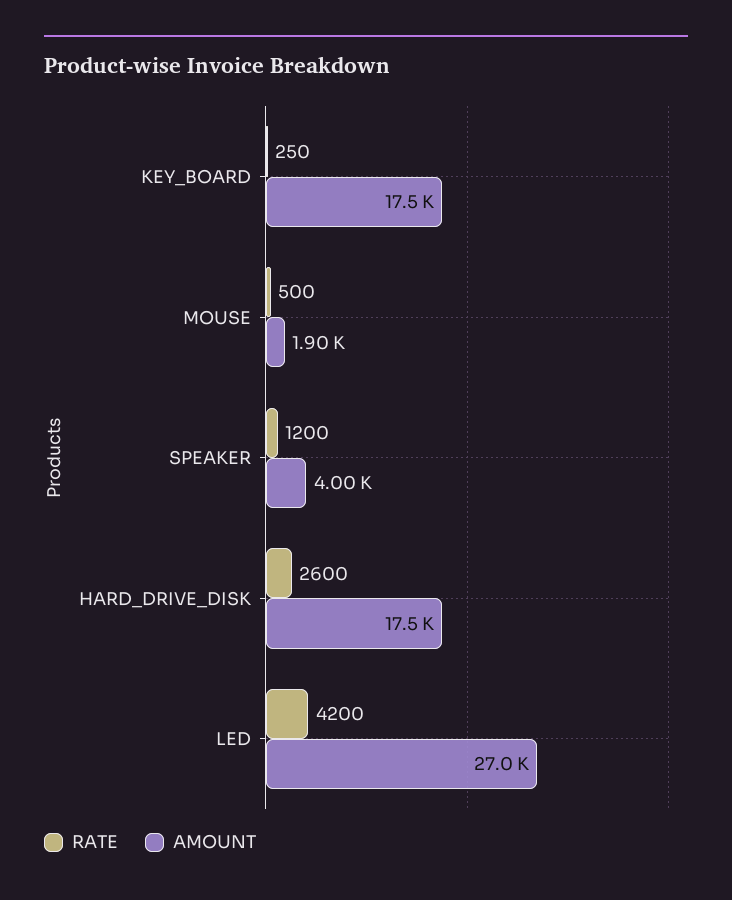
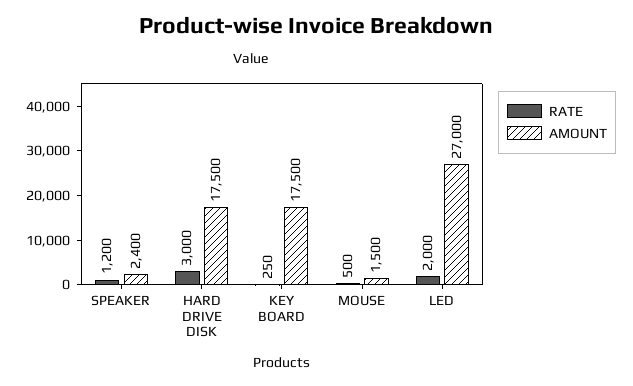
  {
    "RATE": {
      "KEY_BOARD": 250,
      "MOUSE": 500,
      "SPEAKER": 1200,
-     "HARD_DRIVE_DISK": 2600,
+     "HARD_DRIVE_DISK": 3000,
-     "LED": 4200
+     "LED": 2000
    },
    "AMOUNT": {
      "KEY_BOARD": 17500,
-     "MOUSE": 1900,
+     "MOUSE": 1500,
-     "SPEAKER": 4000,
+     "SPEAKER": 2400,
      "HARD_DRIVE_DISK": 17500,
      "LED": 27000
    }
  }

